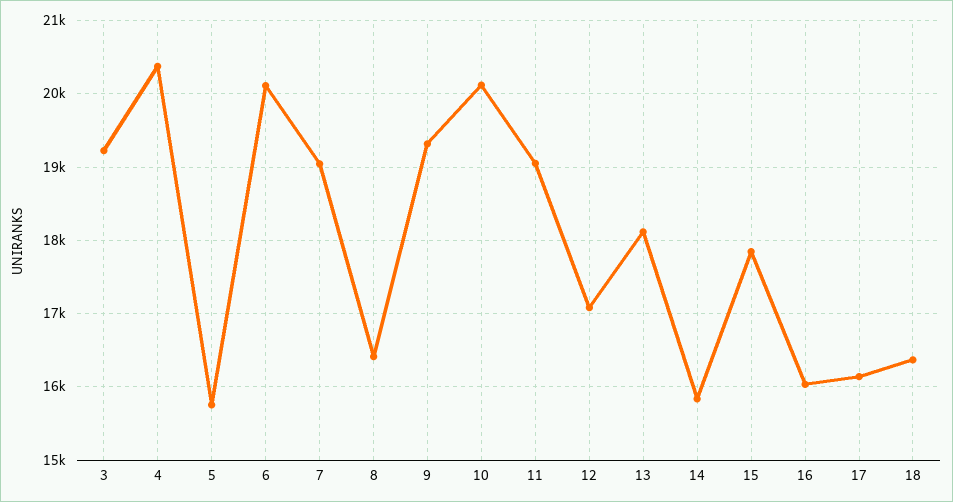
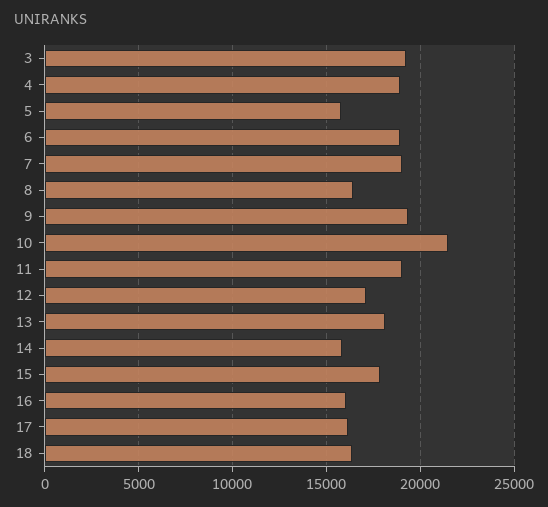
  {
    "3": 19200,
-   "4": 20400,
+   "4": 19000,
    "5": 15800,
-   "6": 20100,
+   "6": 19000,
    "7": 19000,
    "8": 16400,
    "9": 19300,
-   "10": 20100,
+   "10": 21500,
    "11": 19000,
    "12": 17100,
    "13": 18100,
    "14": 15800,
    "15": 17800,
    "16": 16000,
    "17": 16100,
    "18": 16400
  }

